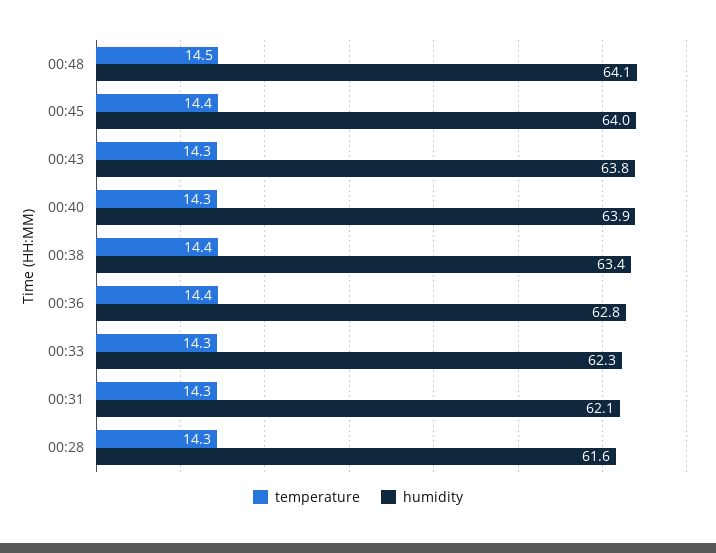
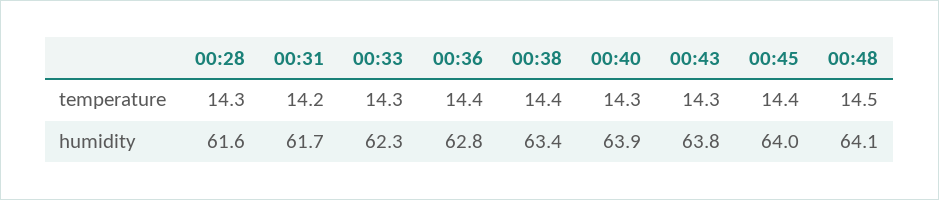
  {
    "temperature": {
      "00:48": 14.5,
      "00:45": 14.4,
      "00:43": 14.3,
      "00:40": 14.3,
      "00:38": 14.4,
      "00:36": 14.4,
      "00:33": 14.3,
-     "00:31": 14.3,
+     "00:31": 14.2,
      "00:28": 14.3
    },
    "humidity": {
      "00:48": 64.1,
      "00:45": 64,
      "00:43": 63.8,
      "00:40": 63.9,
      "00:38": 63.4,
      "00:36": 62.8,
      "00:33": 62.3,
-     "00:31": 62.1,
+     "00:31": 61.7,
      "00:28": 61.6
    }
  }

